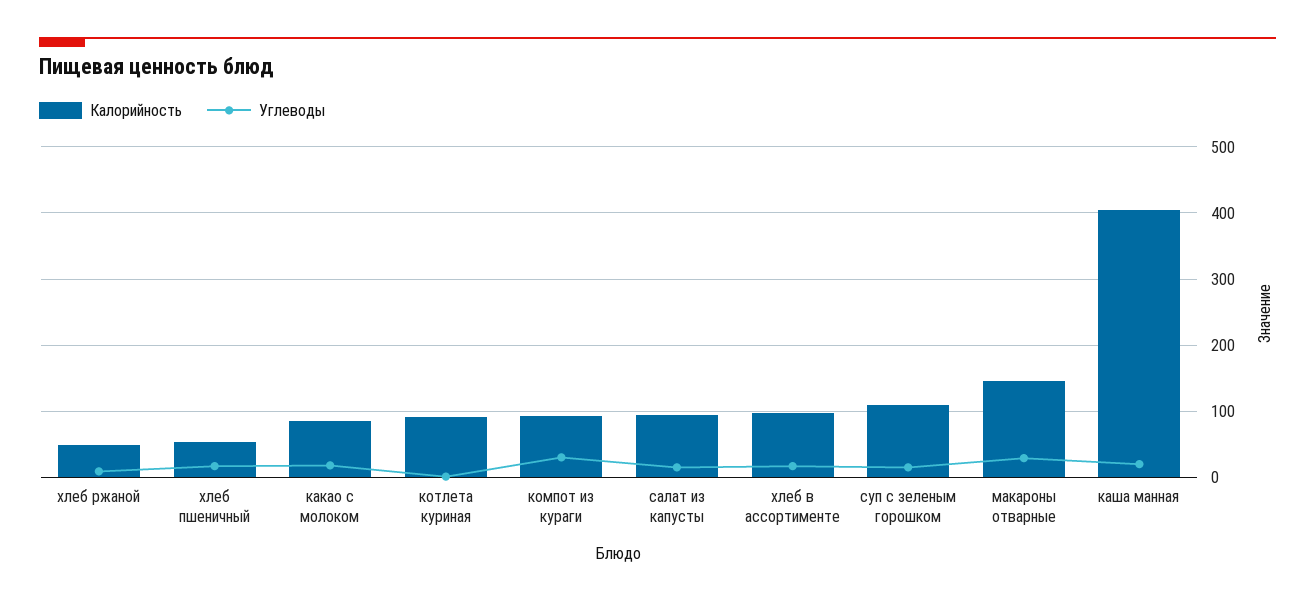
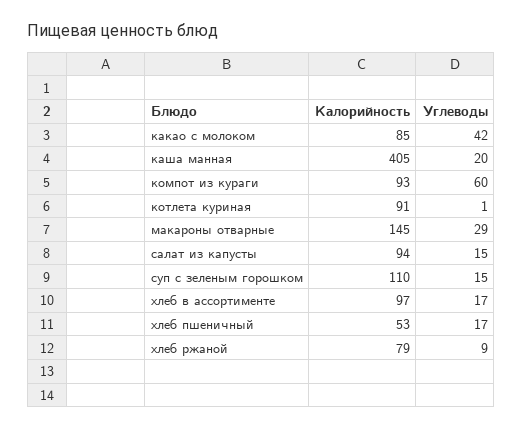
  {
    "Калорийность": {
-     "хлеб ржаной": 50,
+     "хлеб ржаной": 79,
      "хлеб пшеничный": 53,
      "какао с молоком": 85,
      "котлета куриная": 91,
      "компот из кураги": 93,
      "салат из капусты": 94,
      "хлеб в ассортименте": 97,
      "суп с зеленым горошком": 110,
      "макароны отварные": 145,
      "каша манная": 405
    },
    "Углеводы": {
      "хлеб ржаной": 9,
      "хлеб пшеничный": 17,
-     "какао с молоком": 20,
+     "какао с молоком": 42,
      "котлета куриная": 1,
-     "компот из кураги": 30,
+     "компот из кураги": 60,
      "салат из капусты": 15,
      "хлеб в ассортименте": 17,
      "суп с зеленым горошком": 15,
      "макароны отварные": 29,
      "каша манная": 20
    }
  }

